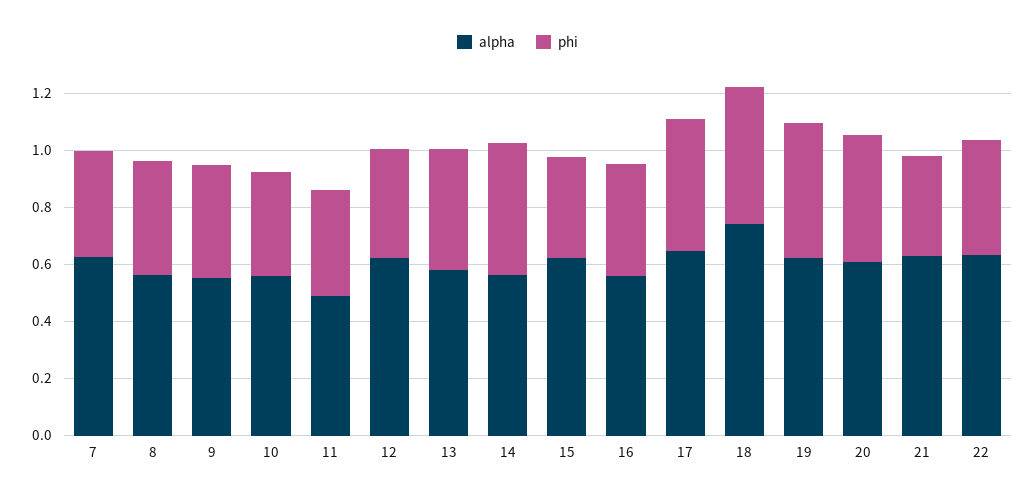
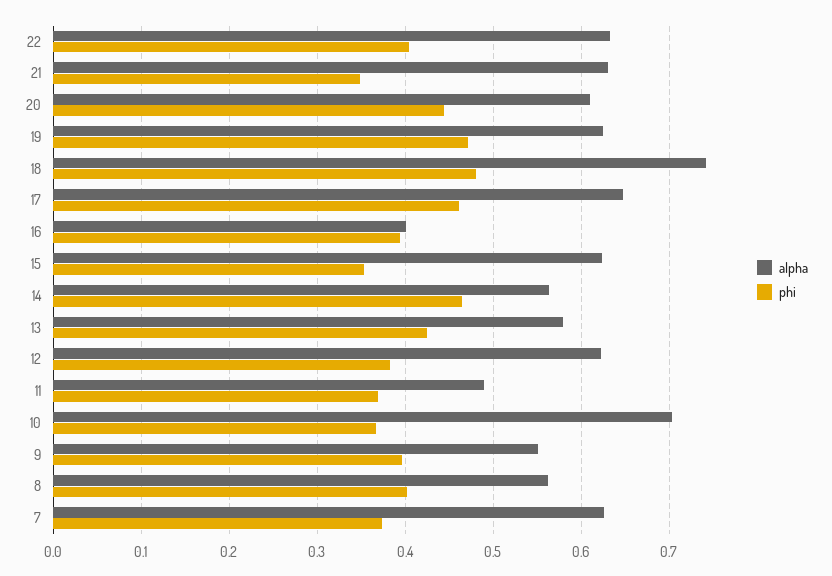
  {
    "alpha": {
      "7": 0.63,
      "8": 0.56,
      "9": 0.55,
-     "10": 0.55,
+     "10": 0.7,
      "11": 0.49,
      "12": 0.62,
      "13": 0.58,
      "14": 0.56,
      "15": 0.62,
-     "16": 0.55,
+     "16": 0.4,
      "17": 0.65,
      "18": 0.74,
      "19": 0.62,
      "20": 0.61,
      "21": 0.63,
      "22": 0.63
    },
    "phi": {
      "7": 0.37,
      "8": 0.4,
      "9": 0.4,
      "10": 0.37,
      "11": 0.37,
      "12": 0.38,
      "13": 0.43,
      "14": 0.46,
      "15": 0.35,
      "16": 0.39,
      "17": 0.46,
      "18": 0.48,
      "19": 0.47,
      "20": 0.44,
      "21": 0.35,
      "22": 0.4
    }
  }

